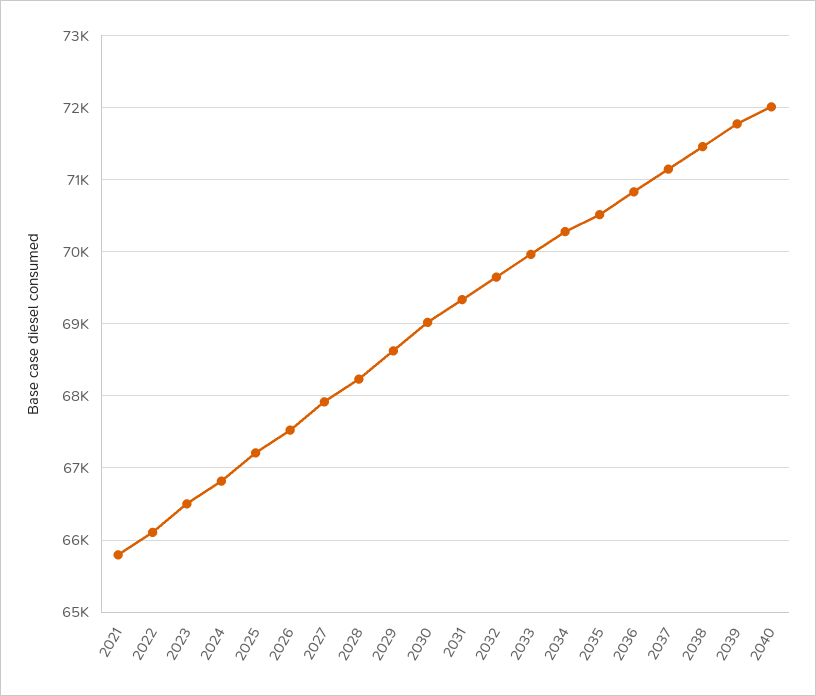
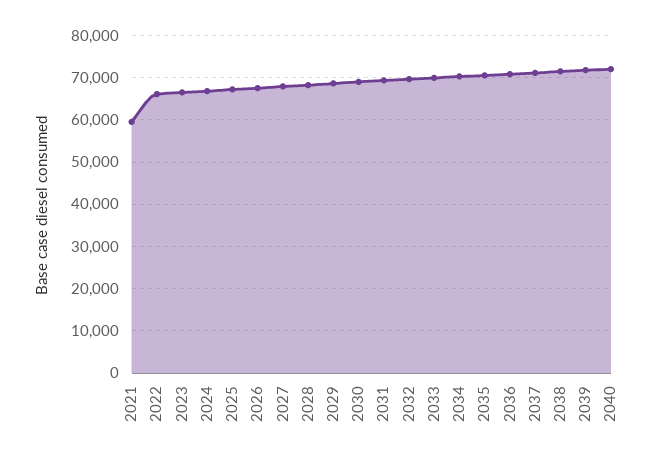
  {
-   "2021": 65800,
+   "2021": 60000,
    "2022": 66100,
    "2023": 66500,
    "2024": 66800,
    "2025": 67200,
    "2026": 67500,
    "2027": 67900,
    "2028": 68200,
    "2029": 68600,
    "2030": 69000,
    "2031": 69300,
    "2032": 69600,
    "2033": 70000,
    "2034": 70300,
    "2035": 70500,
    "2036": 70800,
    "2037": 71100,
    "2038": 71500,
    "2039": 71800,
    "2040": 72000
  }

